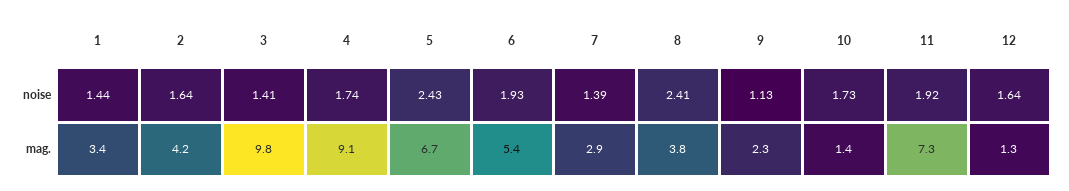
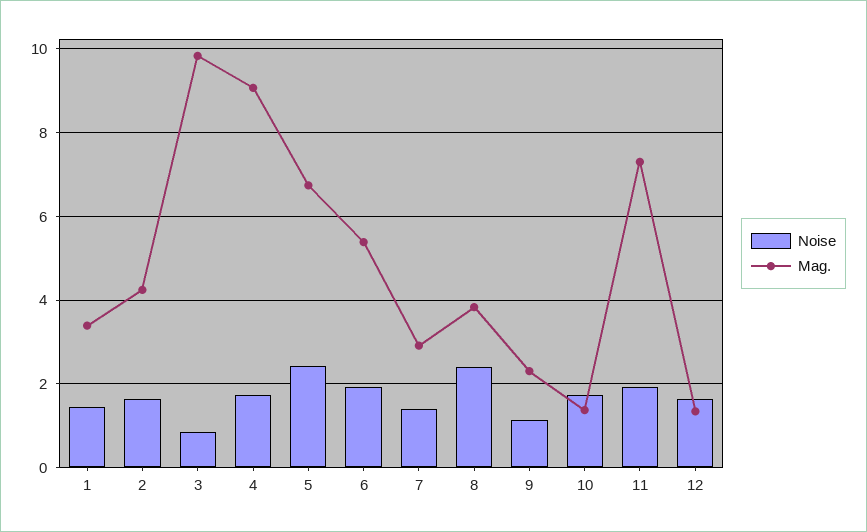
  {
    "noise": {
      "1": 1.44,
      "2": 1.64,
-     "3": 1.41,
+     "3": 0.8,
      "4": 1.74,
      "5": 2.43,
      "6": 1.93,
      "7": 1.39,
      "8": 2.41,
      "9": 1.13,
      "10": 1.73,
      "11": 1.92,
      "12": 1.64
    },
    "mag.": {
      "1": 3.4,
      "2": 4.2,
      "3": 9.8,
      "4": 9.1,
      "5": 6.7,
      "6": 5.4,
      "7": 2.9,
      "8": 3.8,
      "9": 2.3,
      "10": 1.4,
      "11": 7.3,
      "12": 1.3
    }
  }

